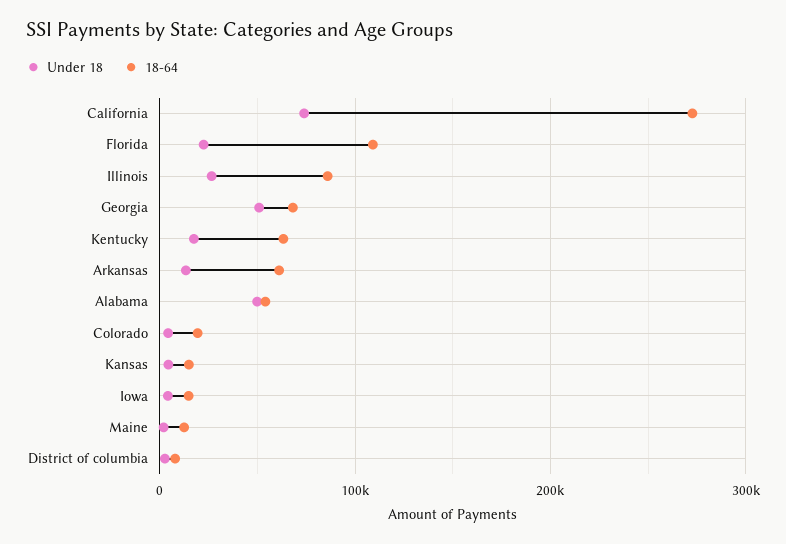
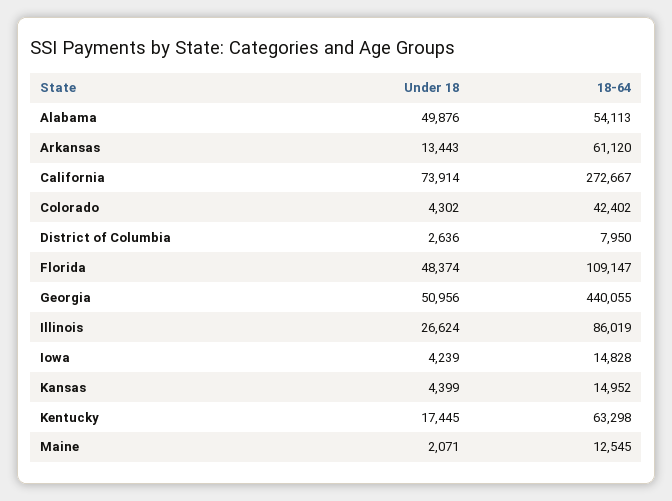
  {
    "Under 18": {
      "California": 73914,
-     "Florida": 20000,
+     "Florida": 48374,
      "Illinois": 26624,
      "Georgia": 50956,
      "Kentucky": 17445,
      "Arkansas": 13443,
      "Alabama": 49876,
      "Colorado": 4302,
      "Kansas": 4399,
      "Iowa": 4239,
      "Maine": 2071,
      "District of columbia": 2636
    },
    "18-64": {
      "California": 272667,
      "Florida": 109147,
      "Illinois": 86019,
-     "Georgia": 70000,
+     "Georgia": 440055,
      "Kentucky": 63298,
      "Arkansas": 61120,
      "Alabama": 54113,
-     "Colorado": 20000,
+     "Colorado": 42402,
      "Kansas": 14952,
      "Iowa": 14828,
      "Maine": 12545,
      "District of columbia": 7950
    }
  }

